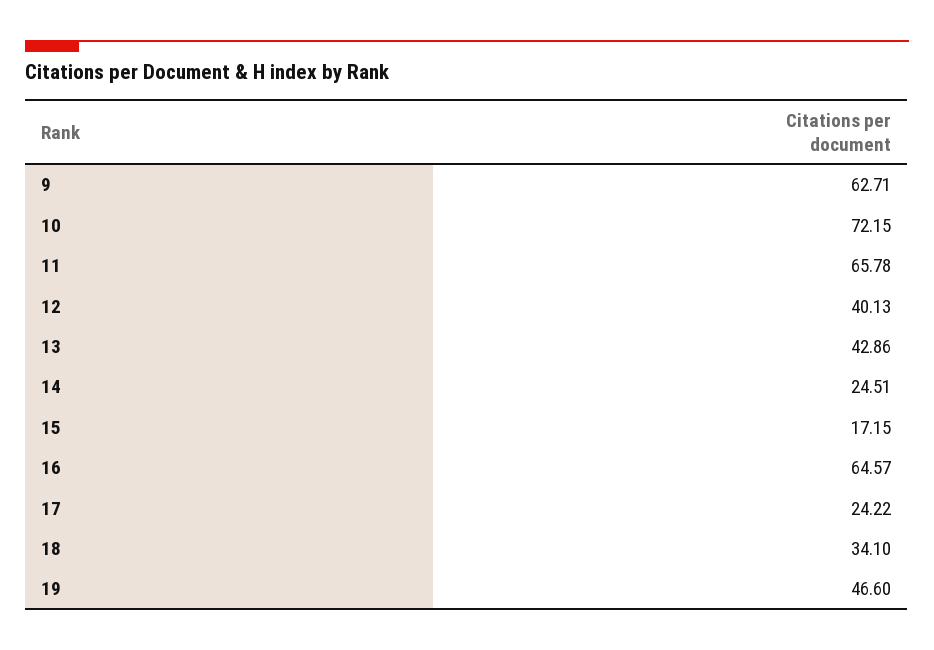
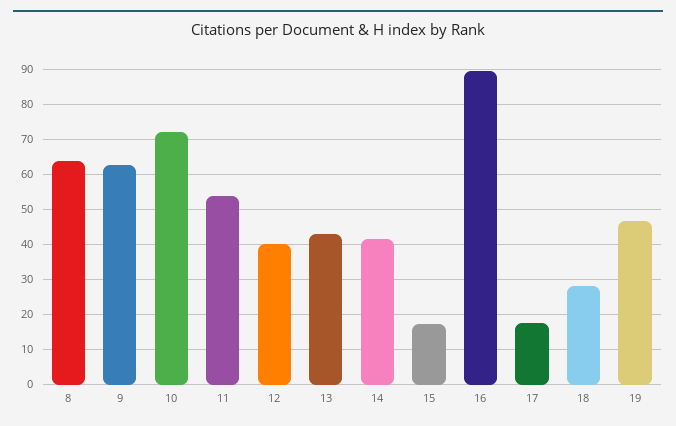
  {
    "9": 62.71,
    "10": 72.15,
-   "11": 65.78,
+   "11": 54,
    "12": 40.13,
    "13": 42.86,
-   "14": 24.51,
+   "14": 42,
    "15": 17.15,
-   "16": 64.57,
+   "16": 90,
-   "17": 24.22,
+   "17": 18,
-   "18": 34.1,
+   "18": 28,
-   "19": 46.6
+   "19": 46.6,
+   "8": 64
  }

